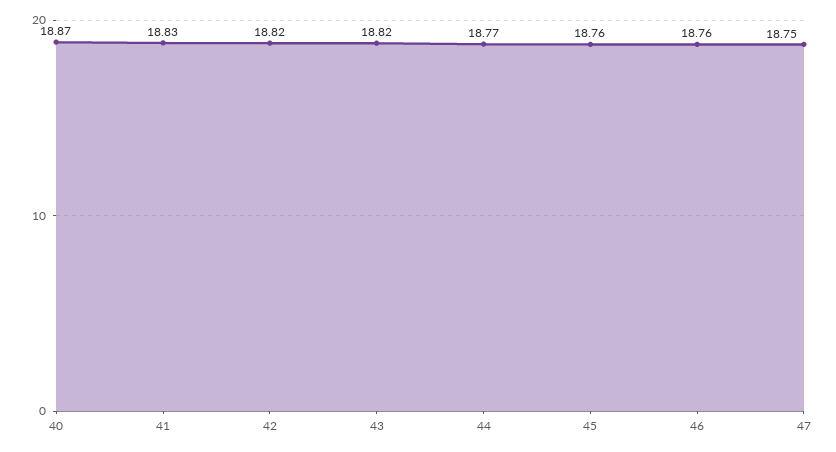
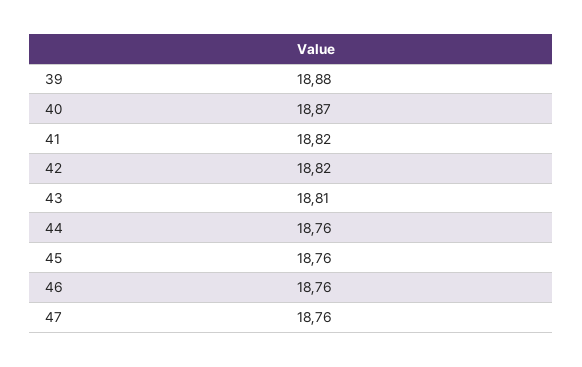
  {
    "40": 18.87,
-   "41": 18.83,
+   "41": 18.82,
    "42": 18.82,
-   "43": 18.82,
+   "43": 18.81,
-   "44": 18.77,
+   "44": 18.76,
    "45": 18.76,
    "46": 18.76,
-   "47": 18.75
+   "47": 18.76,
+   "39": 18.88
  }

